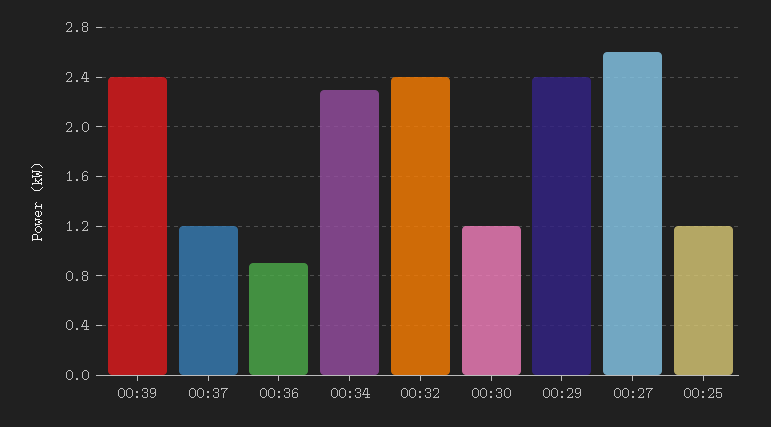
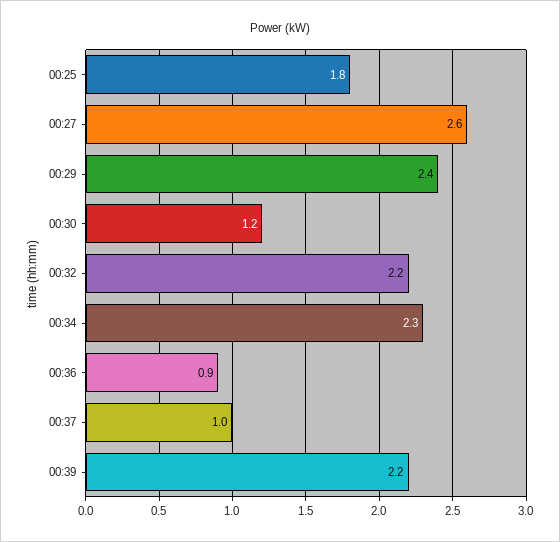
  {
-   "00:39": 2.4,
+   "00:39": 2.2,
-   "00:37": 1.2,
+   "00:37": 1,
    "00:36": 0.9,
    "00:34": 2.3,
-   "00:32": 2.4,
+   "00:32": 2.2,
    "00:30": 1.2,
    "00:29": 2.4,
    "00:27": 2.6,
-   "00:25": 1.2
+   "00:25": 1.8
  }

